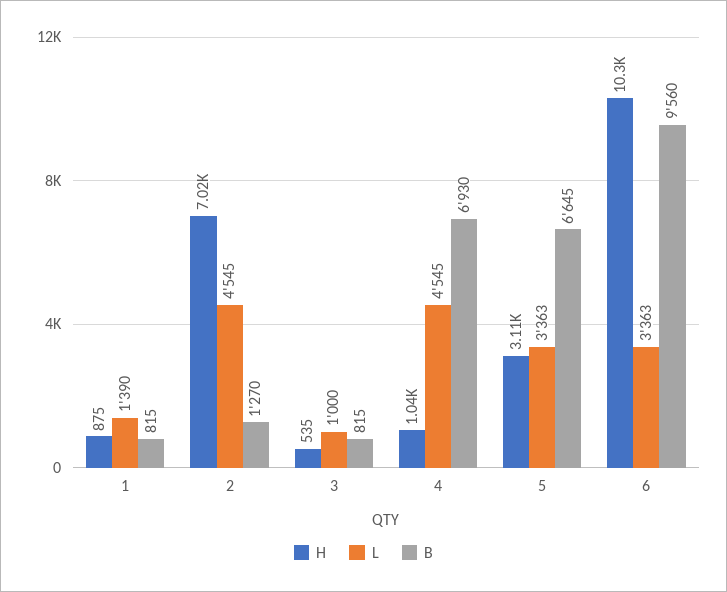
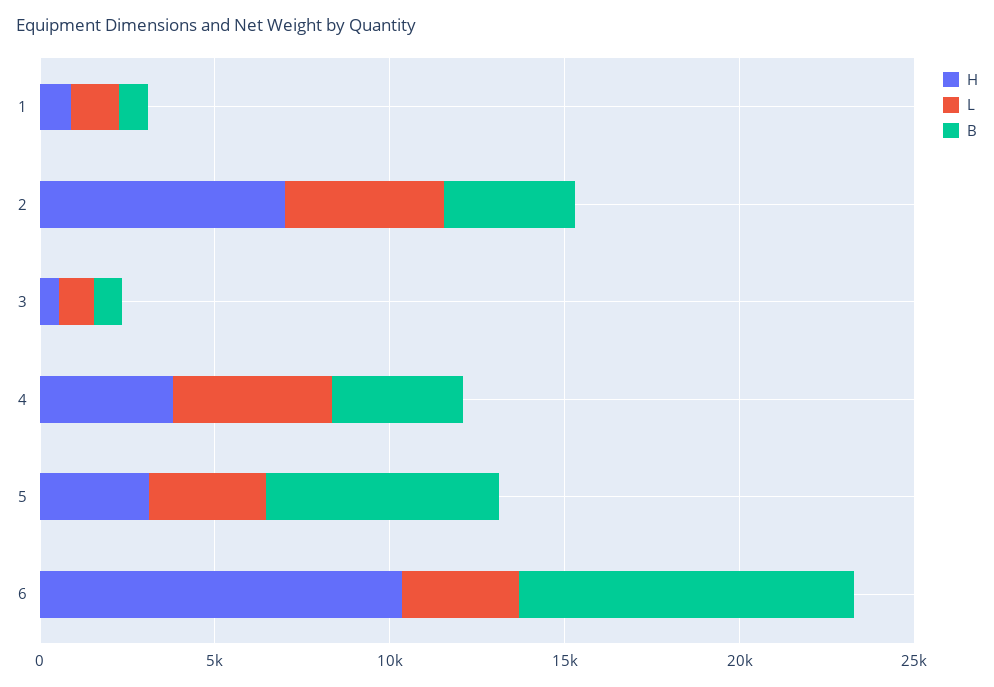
  {
    "H": {
      "1": 875,
      "2": 7020,
      "3": 535,
-     "4": 1040,
+     "4": 4000,
      "5": 3110,
      "6": 10300
    },
    "L": {
      "1": 1390,
      "2": 4545,
      "3": 1000,
      "4": 4545,
      "5": 3363,
      "6": 3363
    },
    "B": {
      "1": 815,
-     "2": 1270,
+     "2": 4000,
      "3": 815,
-     "4": 6930,
+     "4": 4000,
      "5": 6645,
      "6": 9560
    }
  }

